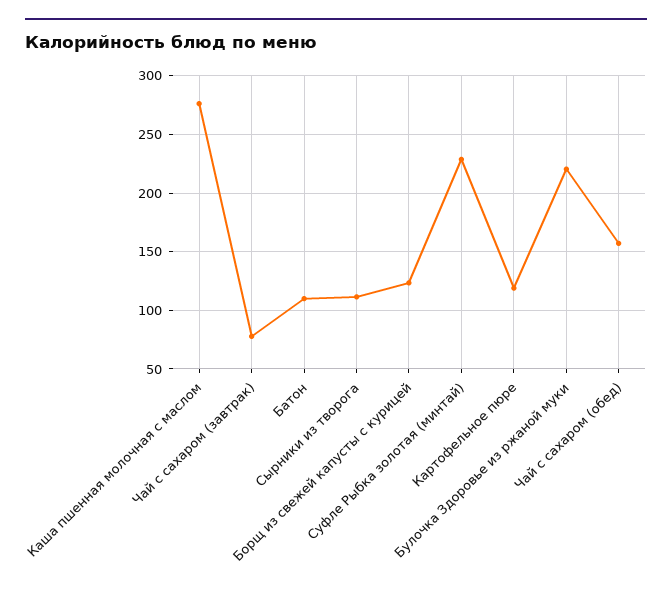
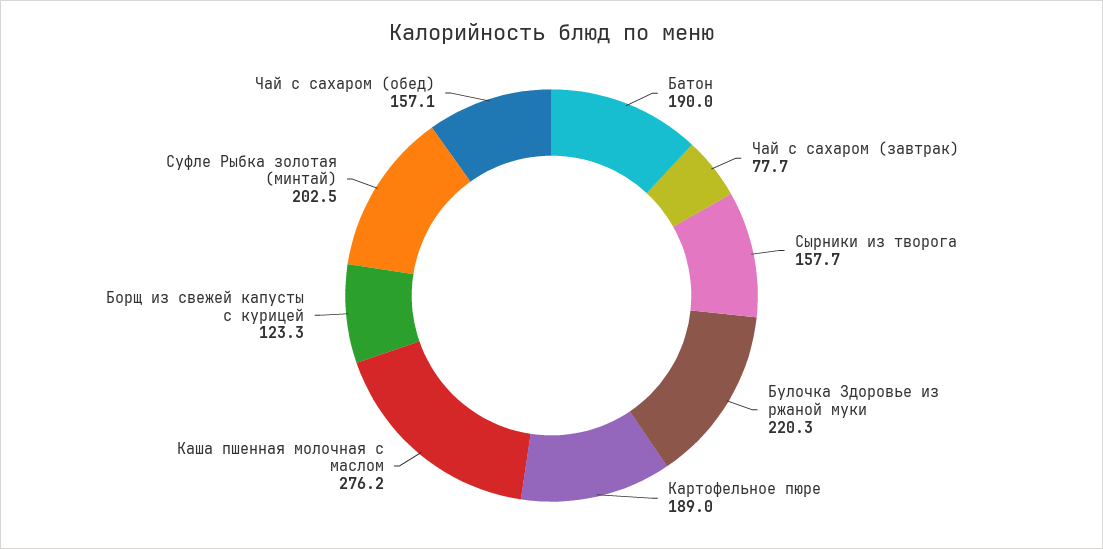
  {
    "Каша пшенная молочная с маслом": 276.2,
    "Чай с сахаром (завтрак)": 77.7,
-   "Батон": 110,
+   "Батон": 190,
-   "Сырники из творога": 110,
+   "Сырники из творога": 157.7,
    "Борщ из свежей капусты с курицей": 123.3,
-   "Суфле Рыбка золотая (минтай)": 230,
+   "Суфле Рыбка золотая (минтай)": 202.5,
-   "Картофельное пюре": 120,
+   "Картофельное пюре": 189,
    "Булочка Здоровье из ржаной муки": 220.3,
    "Чай с сахаром (обед)": 157.1
  }

